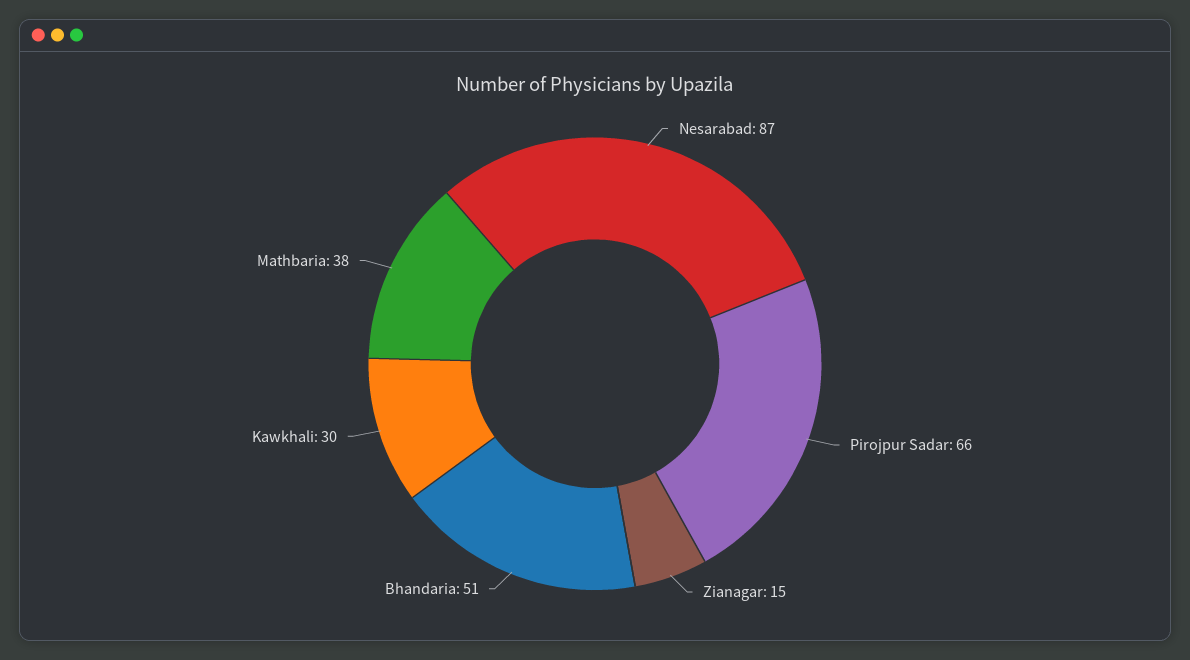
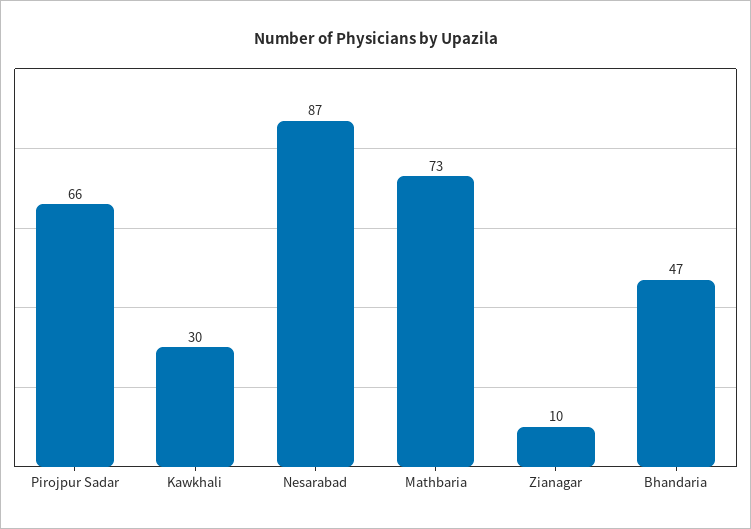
  {
    "Nesarabad": 87,
    "Pirojpur Sadar": 66,
-   "Zianagar": 15,
+   "Zianagar": 10,
-   "Bhandaria": 51,
+   "Bhandaria": 47,
    "Kawkhali": 30,
-   "Mathbaria": 38
+   "Mathbaria": 73
  }

